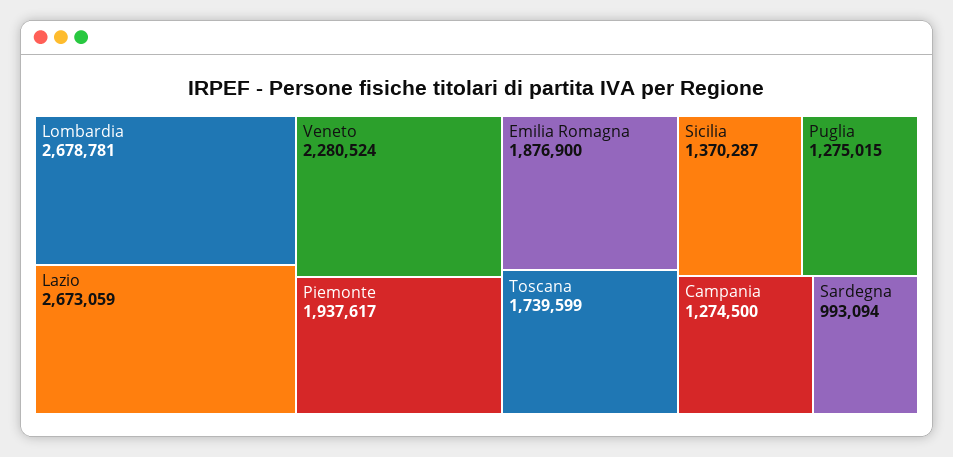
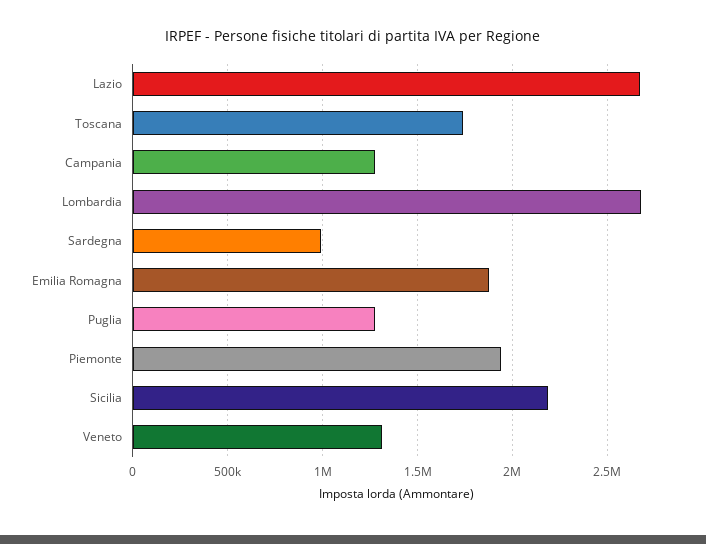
  {
    "Lombardia": 2678781,
    "Lazio": 2673059,
-   "Veneto": 2280524,
+   "Veneto": 1300000,
    "Piemonte": 1937617,
    "Emilia Romagna": 1876900,
    "Toscana": 1739599,
-   "Sicilia": 1370287,
+   "Sicilia": 2200000,
    "Puglia": 1275015,
    "Campania": 1274500,
    "Sardegna": 993094
  }

